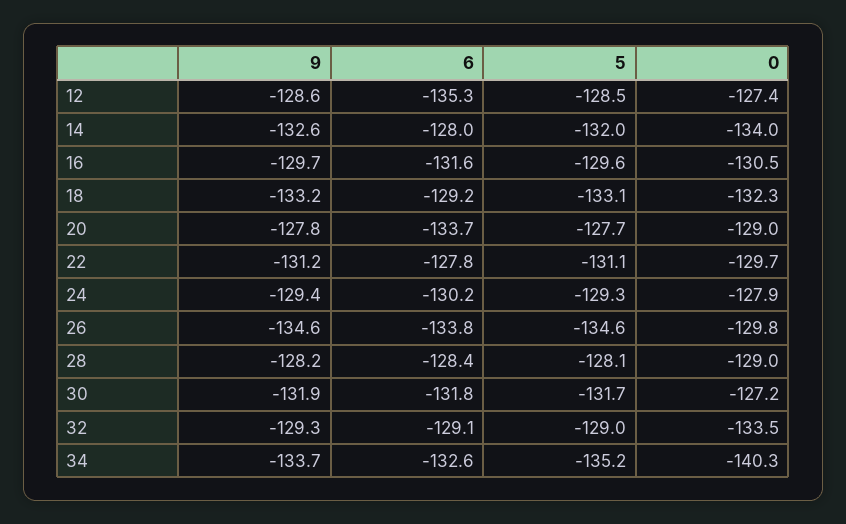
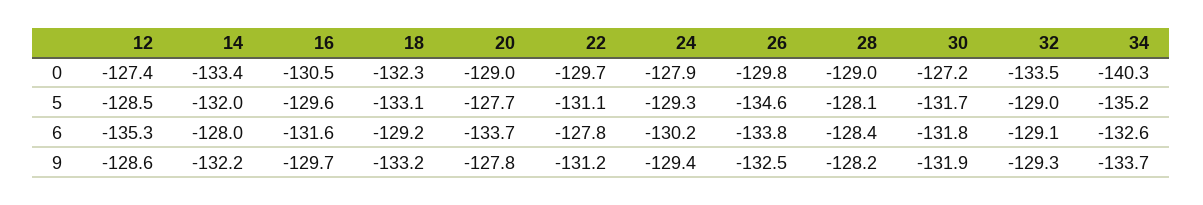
  {
    "9": {
      "12": -128.6,
-     "14": -132.6,
+     "14": -132.2,
      "16": -129.7,
      "18": -133.2,
      "20": -127.8,
      "22": -131.2,
      "24": -129.4,
-     "26": -134.6,
+     "26": -132.5,
      "28": -128.2,
      "30": -131.9,
      "32": -129.3,
      "34": -133.7
    },
    "6": {
      "12": -135.3,
      "14": -128,
      "16": -131.6,
      "18": -129.2,
      "20": -133.7,
      "22": -127.8,
      "24": -130.2,
      "26": -133.8,
      "28": -128.4,
      "30": -131.8,
      "32": -129.1,
      "34": -132.6
    },
    "5": {
      "12": -128.5,
      "14": -132,
      "16": -129.6,
      "18": -133.1,
      "20": -127.7,
      "22": -131.1,
      "24": -129.3,
      "26": -134.6,
      "28": -128.1,
      "30": -131.7,
      "32": -129,
      "34": -135.2
    },
    "0": {
      "12": -127.4,
-     "14": -134,
+     "14": -133.4,
      "16": -130.5,
      "18": -132.3,
      "20": -129,
      "22": -129.7,
      "24": -127.9,
      "26": -129.8,
      "28": -129,
      "30": -127.2,
      "32": -133.5,
      "34": -140.3
    }
  }

